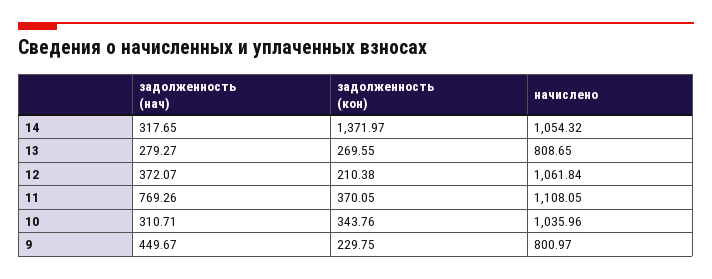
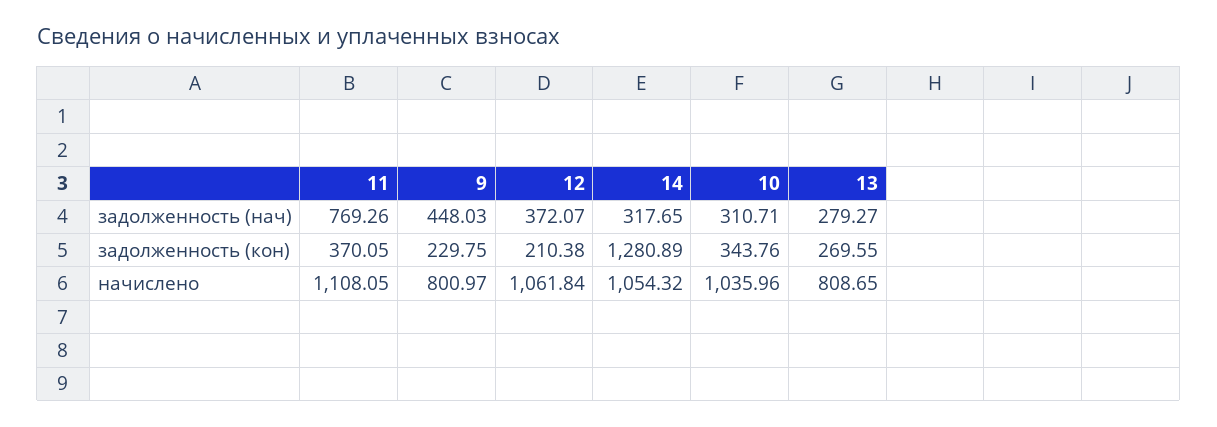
  {
    "задолженность (нач)": {
      "14": 317.65,
      "13": 279.27,
      "12": 372.07,
      "11": 769.26,
      "10": 310.71,
-     "9": 449.67
+     "9": 448.03
    },
    "задолженность (кон)": {
-     "14": 1371.97,
+     "14": 1280.89,
      "13": 269.55,
      "12": 210.38,
      "11": 370.05,
      "10": 343.76,
      "9": 229.75
    },
    "начислено": {
      "14": 1054.32,
      "13": 808.65,
      "12": 1061.84,
      "11": 1108.05,
      "10": 1035.96,
      "9": 800.97
    }
  }

